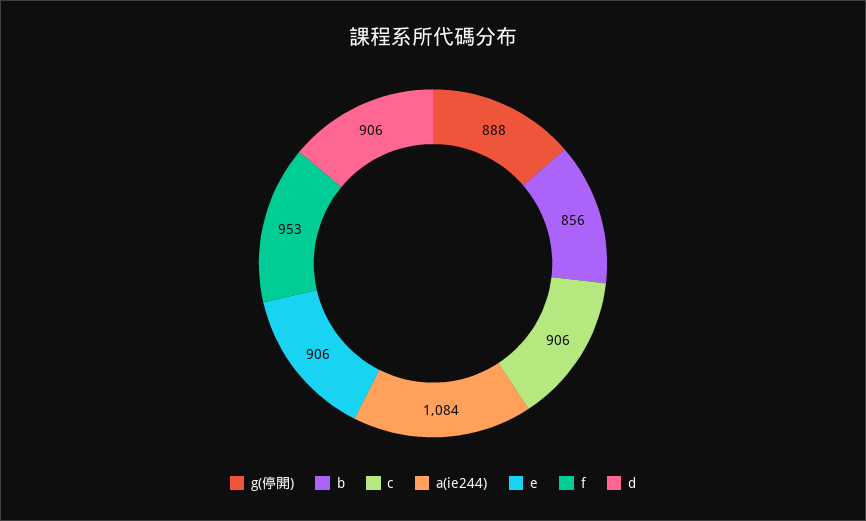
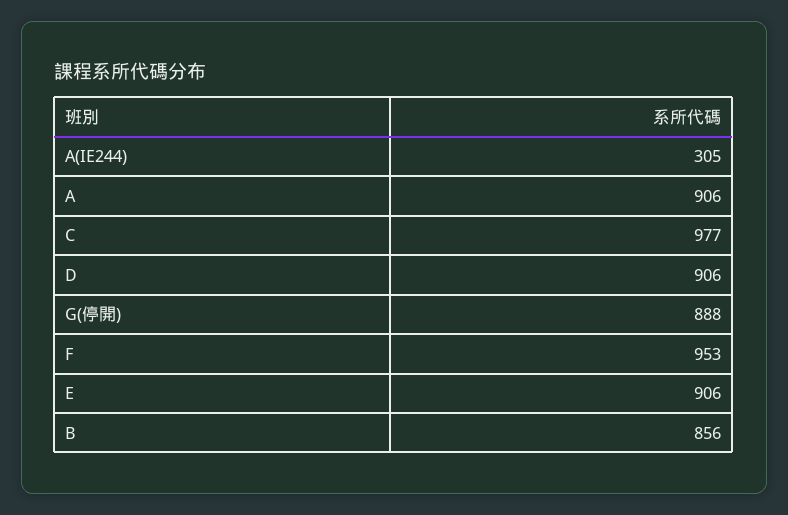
  {
    "g(停開)": 888,
    "b": 856,
-   "c": 906,
+   "c": 977,
-   "a(ie244)": 1084,
+   "a(ie244)": 305,
    "e": 906,
    "f": 953,
-   "d": 906
+   "d": 906,
+   "A": 906
  }

